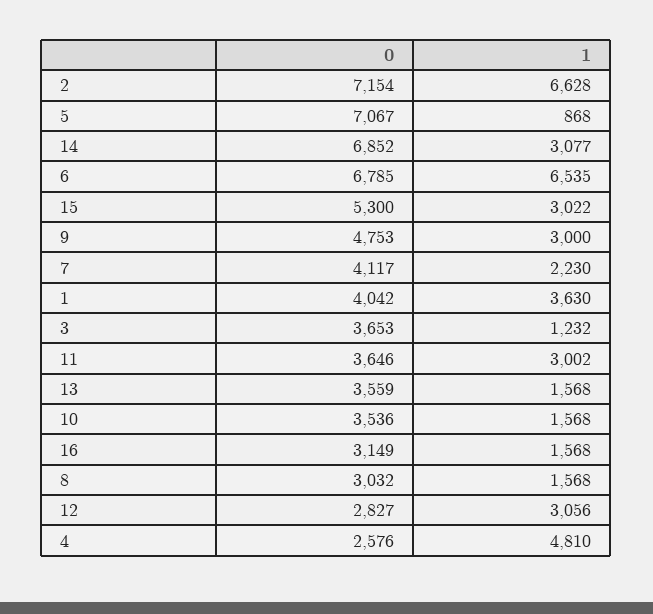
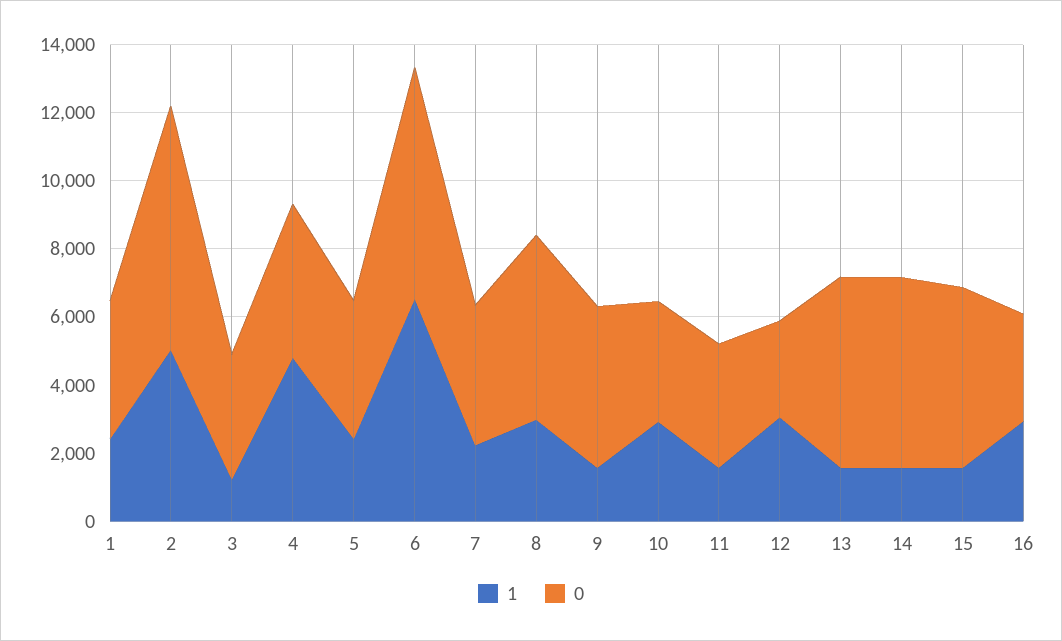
  {
    "0": {
      "2": 7154,
-     "5": 7067,
+     "5": 4000,
-     "14": 6852,
+     "14": 5500,
      "6": 6785,
      "15": 5300,
      "9": 4753,
      "7": 4117,
      "1": 4042,
      "3": 3653,
      "11": 3646,
-     "13": 3559,
+     "13": 5500,
      "10": 3536,
      "16": 3149,
-     "8": 3032,
+     "8": 5500,
      "12": 2827,
-     "4": 2576
+     "4": 4500
    },
    "1": {
-     "2": 6628,
+     "2": 5000,
-     "5": 868,
+     "5": 2500,
-     "14": 3077,
+     "14": 1500,
      "6": 6535,
-     "15": 3022,
+     "15": 1500,
-     "9": 3000,
+     "9": 1500,
      "7": 2230,
-     "1": 3630,
+     "1": 2500,
      "3": 1232,
-     "11": 3002,
+     "11": 1500,
      "13": 1568,
-     "10": 1568,
+     "10": 3000,
-     "16": 1568,
+     "16": 3000,
-     "8": 1568,
+     "8": 3000,
      "12": 3056,
      "4": 4810
    }
  }

